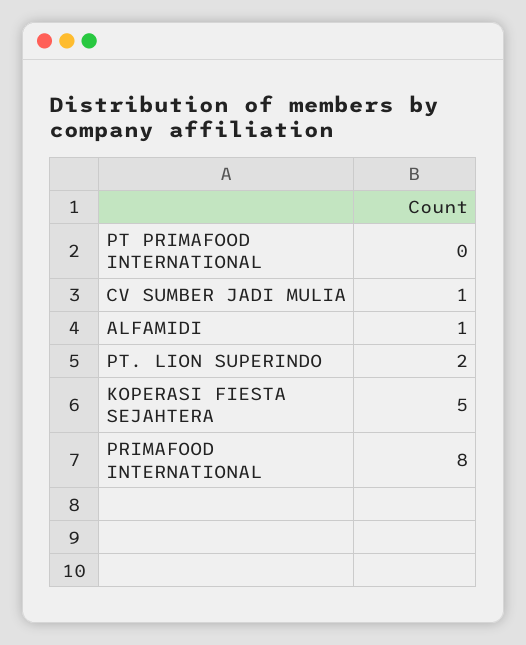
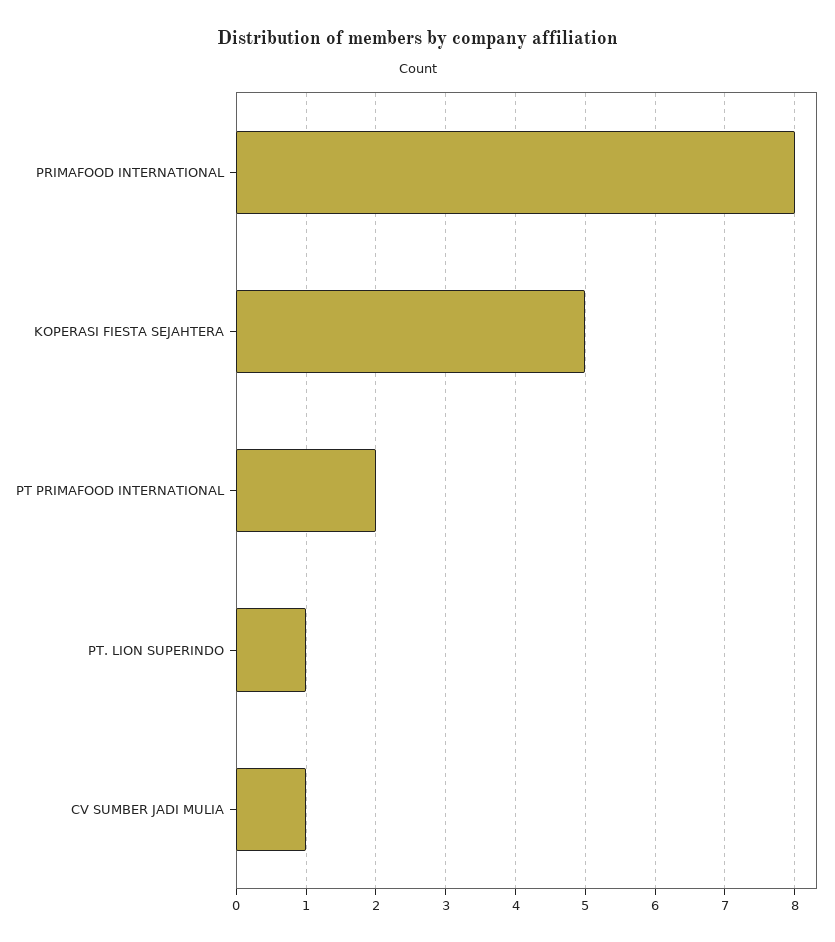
  {
-   "PT PRIMAFOOD INTERNATIONAL": 0,
+   "PT PRIMAFOOD INTERNATIONAL": 2,
    "CV SUMBER JADI MULIA": 1,
-   "ALFAMIDI": 1,
-   "PT. LION SUPERINDO": 2,
+   "PT. LION SUPERINDO": 1,
    "KOPERASI FIESTA SEJAHTERA": 5,
    "PRIMAFOOD INTERNATIONAL": 8
  }

